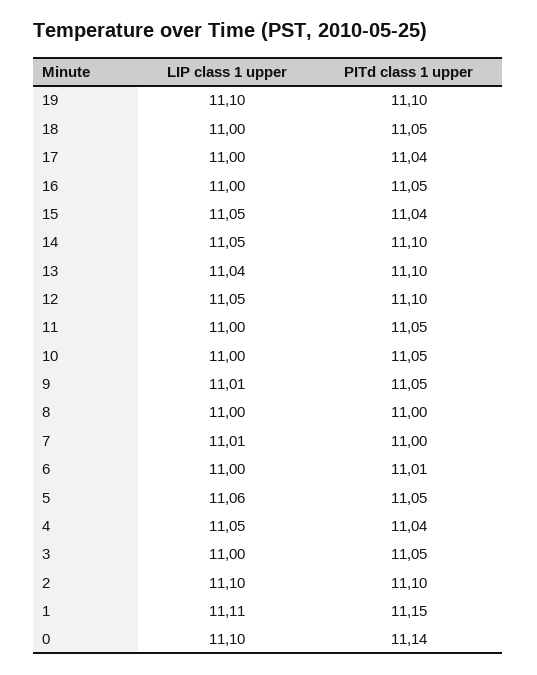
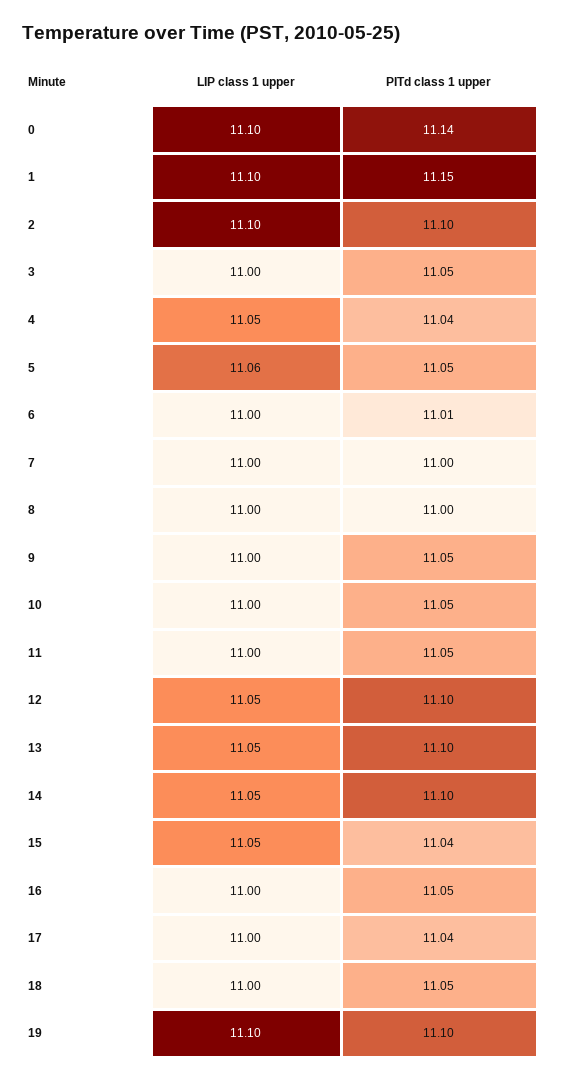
  {
    "LIP class 1 upper": {
      "19": 11.1,
      "18": 11,
      "17": 11,
      "16": 11,
      "15": 11.05,
      "14": 11.05,
-     "13": 11.04,
+     "13": 11.05,
      "12": 11.05,
      "11": 11,
      "10": 11,
-     "9": 11.01,
+     "9": 11,
      "8": 11,
-     "7": 11.01,
+     "7": 11,
      "6": 11,
      "5": 11.06,
      "4": 11.05,
      "3": 11,
      "2": 11.1,
-     "1": 11.11,
+     "1": 11.1,
      "0": 11.1
    },
    "PITd class 1 upper": {
      "19": 11.1,
      "18": 11.05,
      "17": 11.04,
      "16": 11.05,
      "15": 11.04,
      "14": 11.1,
      "13": 11.1,
      "12": 11.1,
      "11": 11.05,
      "10": 11.05,
      "9": 11.05,
      "8": 11,
      "7": 11,
      "6": 11.01,
      "5": 11.05,
      "4": 11.04,
      "3": 11.05,
      "2": 11.1,
      "1": 11.15,
      "0": 11.14
    }
  }

